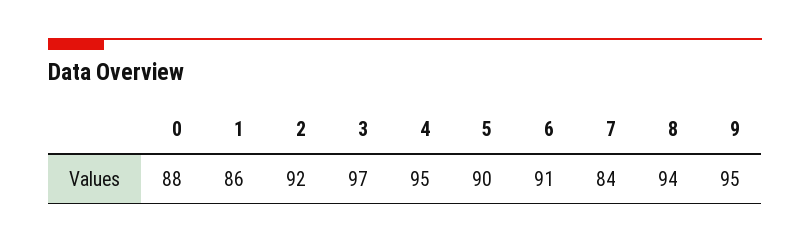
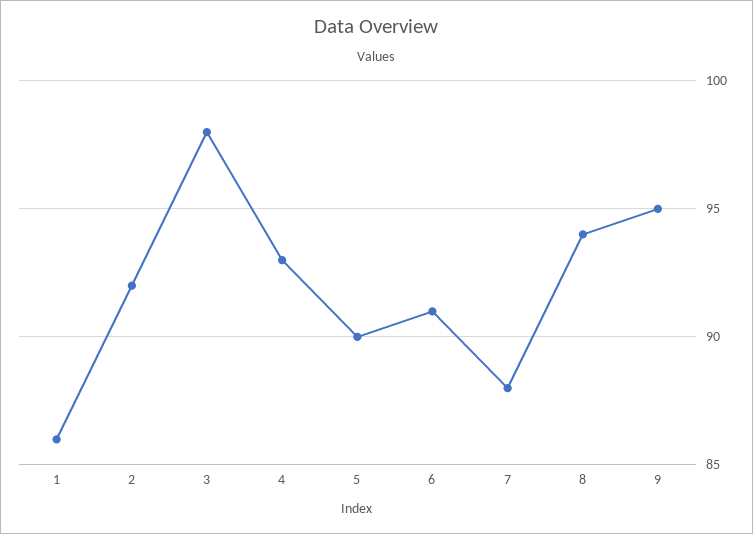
  {
-   "0": 88,
    "1": 86,
    "2": 92,
-   "3": 97,
+   "3": 98,
-   "4": 95,
+   "4": 93,
    "5": 90,
    "6": 91,
-   "7": 84,
+   "7": 88,
    "8": 94,
    "9": 95
  }

